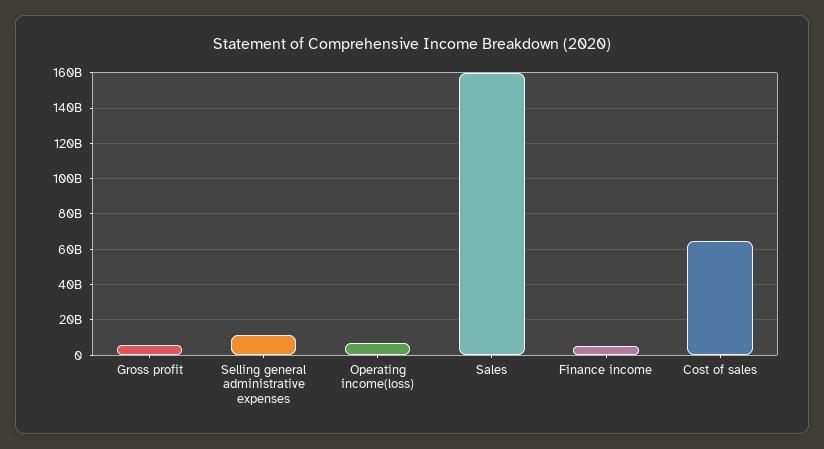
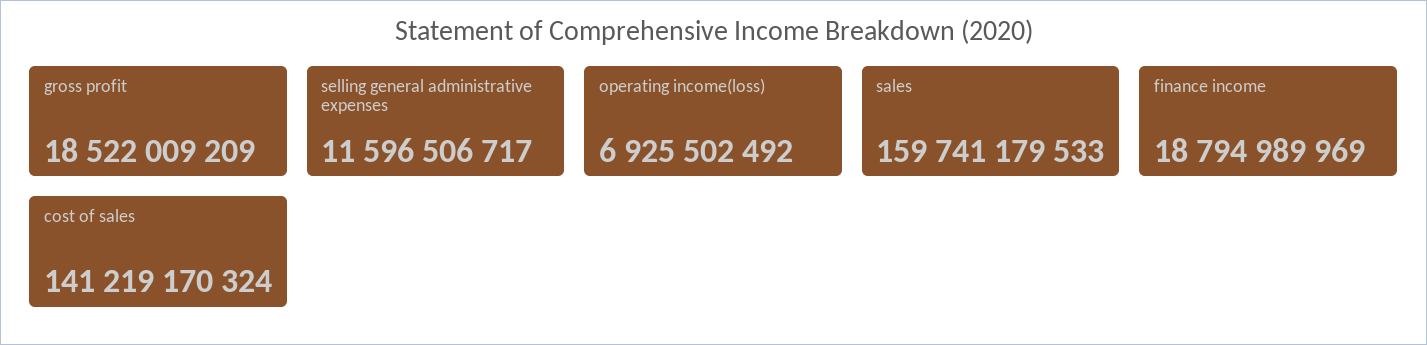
  {
-   "Gross profit": 5000000000,
+   "Gross profit": 18522009209,
    "Selling general administrative expenses": 11596506717,
    "Operating income(loss)": 6925502492,
    "Sales": 159741179533,
-   "Finance income": 5000000000,
+   "Finance income": 18794989969,
-   "Cost of sales": 65000000000
+   "Cost of sales": 141219170324
  }

